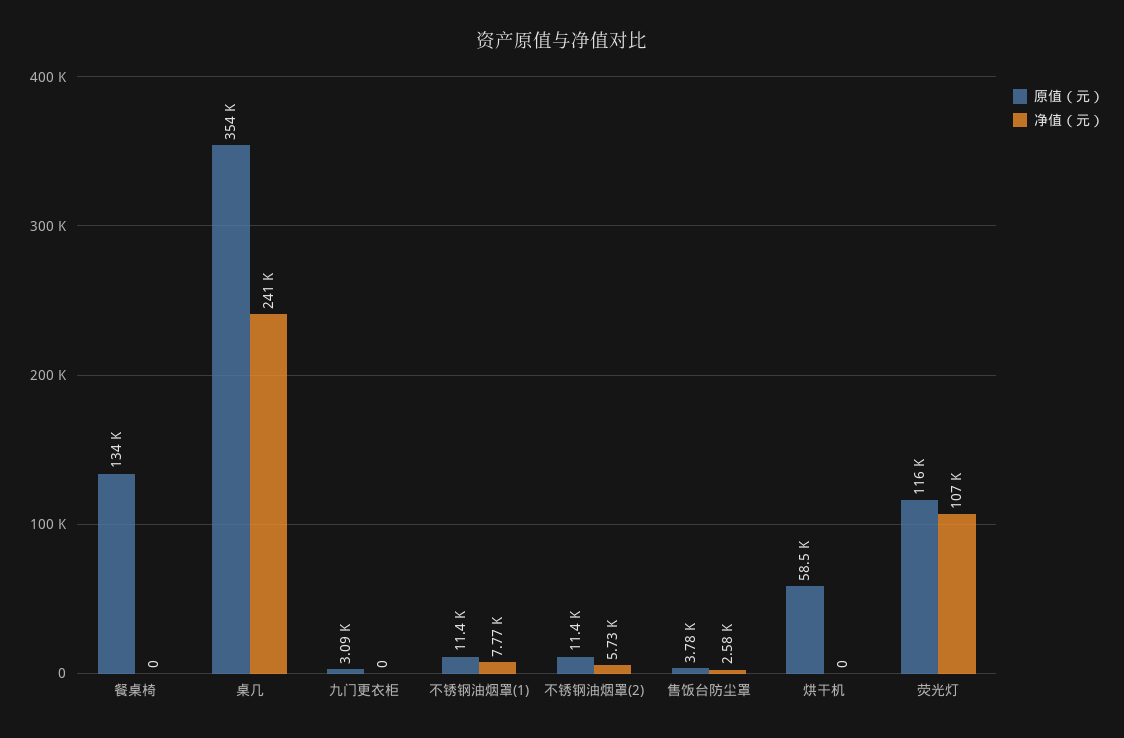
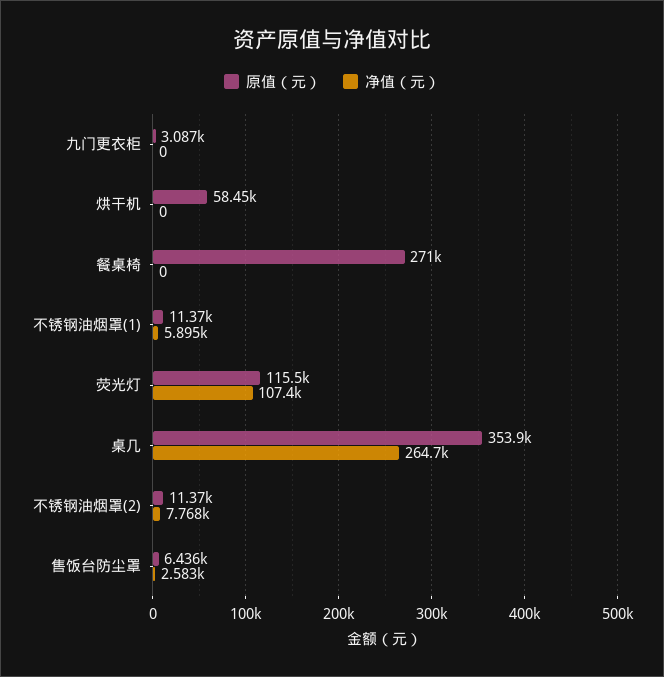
  {
    "原值（元）": {
-     "餐桌椅": 134000,
+     "餐桌椅": 271000,
      "桌几": 353900,
      "九门更衣柜": 3087,
      "不锈钢油烟罩(1)": 11370,
      "不锈钢油烟罩(2)": 11370,
-     "售饭台防尘罩": 3780,
+     "售饭台防尘罩": 6436,
      "烘干机": 58450,
      "荧光灯": 115500
    },
    "净值（元）": {
      "餐桌椅": 0,
-     "桌几": 241000,
+     "桌几": 264700,
      "九门更衣柜": 0,
-     "不锈钢油烟罩(1)": 7770,
+     "不锈钢油烟罩(1)": 5895,
-     "不锈钢油烟罩(2)": 5730,
+     "不锈钢油烟罩(2)": 7768,
      "售饭台防尘罩": 2583,
      "烘干机": 0,
      "荧光灯": 107400
    }
  }

